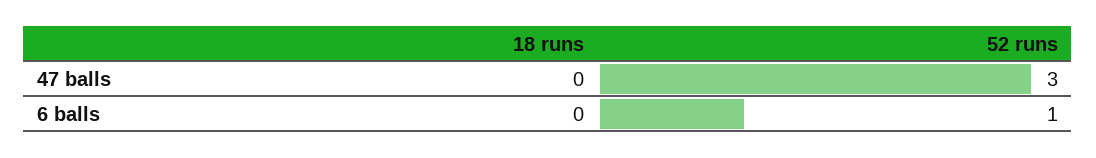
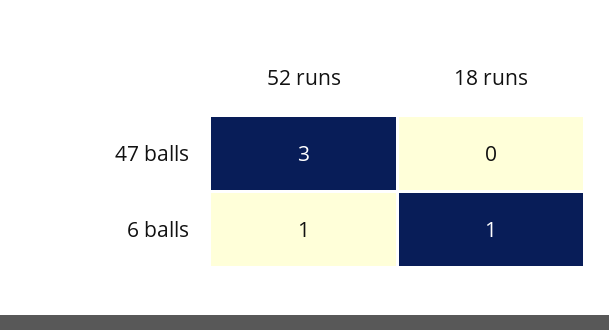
  {
    "18 runs": {
      "47 balls": 0,
-     "6 balls": 0
+     "6 balls": 1
    },
    "52 runs": {
      "47 balls": 3,
      "6 balls": 1
    }
  }

